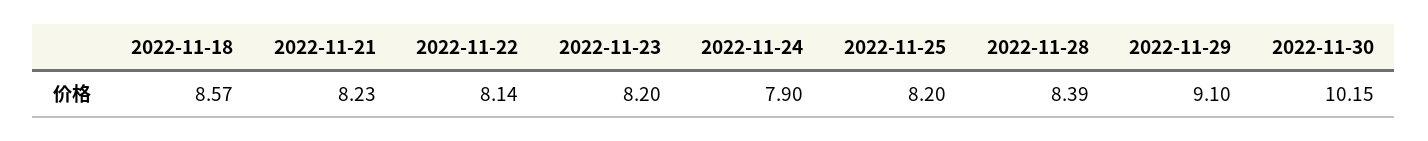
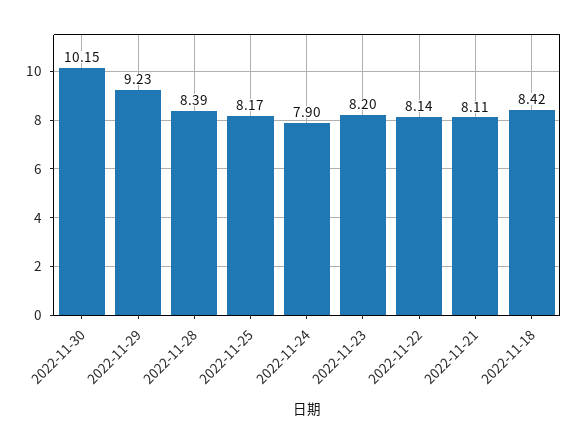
  {
-   "2022-11-18": 8.57,
+   "2022-11-18": 8.42,
-   "2022-11-21": 8.23,
+   "2022-11-21": 8.11,
    "2022-11-22": 8.14,
    "2022-11-23": 8.2,
    "2022-11-24": 7.9,
-   "2022-11-25": 8.2,
+   "2022-11-25": 8.17,
    "2022-11-28": 8.39,
-   "2022-11-29": 9.1,
+   "2022-11-29": 9.23,
    "2022-11-30": 10.15
  }

